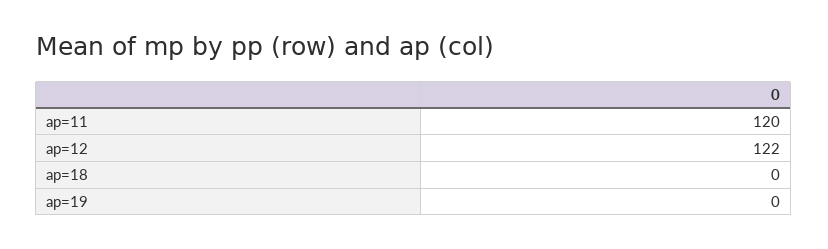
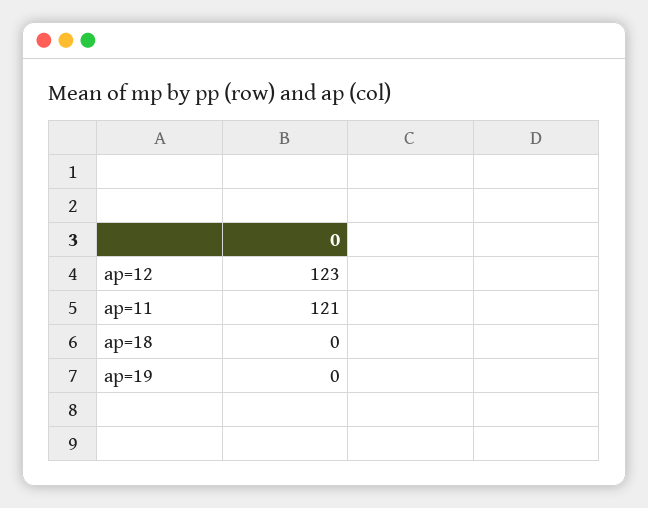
  {
-   "ap=11": 120,
+   "ap=11": 121,
-   "ap=12": 122,
+   "ap=12": 123,
    "ap=18": 0,
    "ap=19": 0
  }

